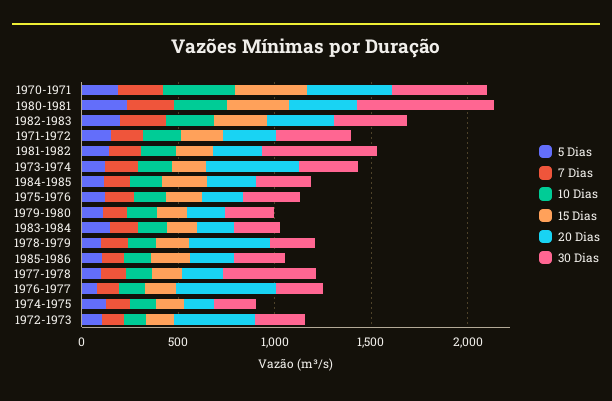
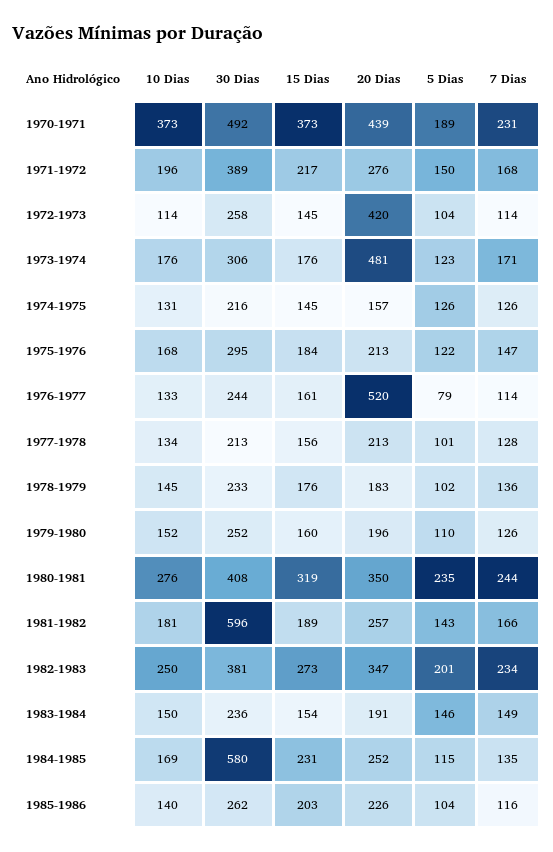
  {
    "5 Dias": {
      "1970-1971": 189,
      "1980-1981": 235,
      "1982-1983": 201,
      "1971-1972": 150,
      "1981-1982": 143,
      "1973-1974": 123,
      "1984-1985": 115,
      "1975-1976": 122,
      "1979-1980": 110,
      "1983-1984": 146,
      "1978-1979": 102,
      "1985-1986": 104,
      "1977-1978": 101,
      "1976-1977": 79,
      "1974-1975": 126,
      "1972-1973": 104
    },
    "7 Dias": {
      "1970-1971": 231,
      "1980-1981": 244,
      "1982-1983": 234,
      "1971-1972": 168,
      "1981-1982": 166,
      "1973-1974": 171,
      "1984-1985": 135,
      "1975-1976": 147,
      "1979-1980": 126,
      "1983-1984": 149,
      "1978-1979": 136,
      "1985-1986": 116,
      "1977-1978": 128,
      "1976-1977": 114,
      "1974-1975": 126,
      "1972-1973": 114
    },
    "10 Dias": {
      "1970-1971": 373,
      "1980-1981": 276,
      "1982-1983": 250,
      "1971-1972": 196,
      "1981-1982": 181,
      "1973-1974": 176,
      "1984-1985": 169,
      "1975-1976": 168,
      "1979-1980": 152,
      "1983-1984": 150,
      "1978-1979": 145,
      "1985-1986": 140,
      "1977-1978": 134,
      "1976-1977": 133,
      "1974-1975": 131,
      "1972-1973": 114
    },
    "15 Dias": {
      "1970-1971": 373,
      "1980-1981": 319,
      "1982-1983": 273,
      "1971-1972": 217,
      "1981-1982": 189,
      "1973-1974": 176,
      "1984-1985": 231,
      "1975-1976": 184,
      "1979-1980": 160,
      "1983-1984": 154,
      "1978-1979": 176,
      "1985-1986": 203,
      "1977-1978": 156,
      "1976-1977": 161,
      "1974-1975": 145,
      "1972-1973": 145
    },
    "20 Dias": {
      "1970-1971": 439,
      "1980-1981": 350,
      "1982-1983": 347,
      "1971-1972": 276,
      "1981-1982": 257,
      "1973-1974": 481,
      "1984-1985": 252,
      "1975-1976": 213,
      "1979-1980": 196,
      "1983-1984": 191,
-     "1978-1979": 400,
+     "1978-1979": 183,
      "1985-1986": 226,
      "1977-1978": 213,
      "1976-1977": 520,
      "1974-1975": 157,
      "1972-1973": 420
    },
    "30 Dias": {
      "1970-1971": 492,
-     "1980-1981": 700,
+     "1980-1981": 408,
      "1982-1983": 381,
      "1971-1972": 389,
      "1981-1982": 596,
      "1973-1974": 306,
-     "1984-1985": 300,
+     "1984-1985": 580,
      "1975-1976": 295,
      "1979-1980": 252,
      "1983-1984": 236,
      "1978-1979": 233,
      "1985-1986": 262,
-     "1977-1978": 500,
+     "1977-1978": 213,
      "1976-1977": 244,
      "1974-1975": 216,
      "1972-1973": 258
    }
  }

